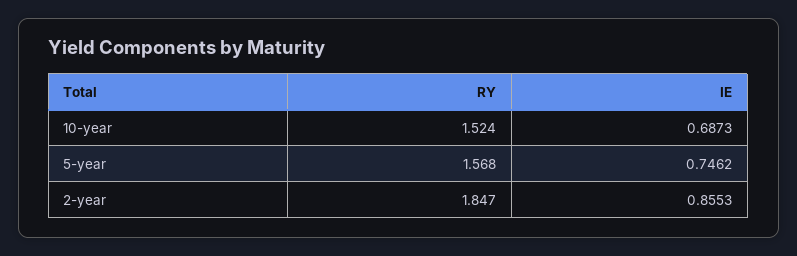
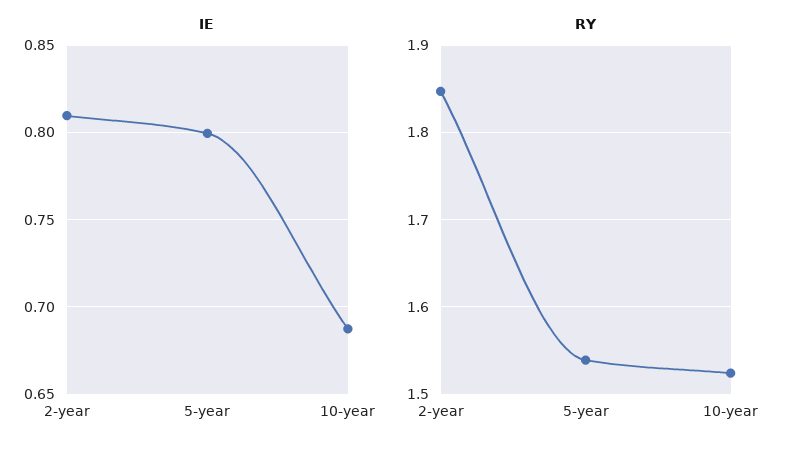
  {
    "RY": {
      "10-year": 1.524,
-     "5-year": 1.568,
+     "5-year": 1.54,
      "2-year": 1.847
    },
    "IE": {
      "10-year": 0.6873,
-     "5-year": 0.7462,
+     "5-year": 0.8,
-     "2-year": 0.8553
+     "2-year": 0.81
    }
  }

